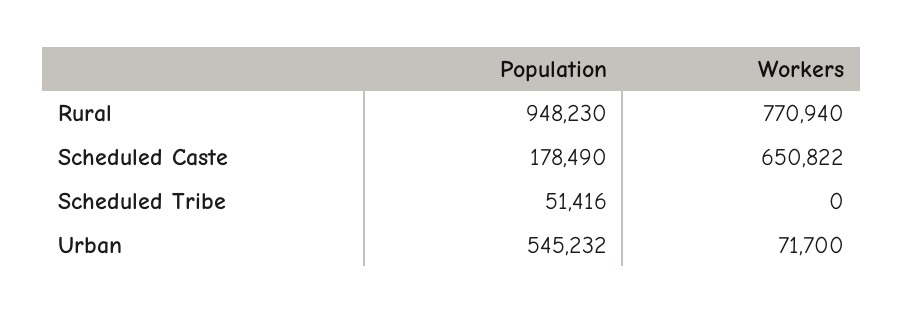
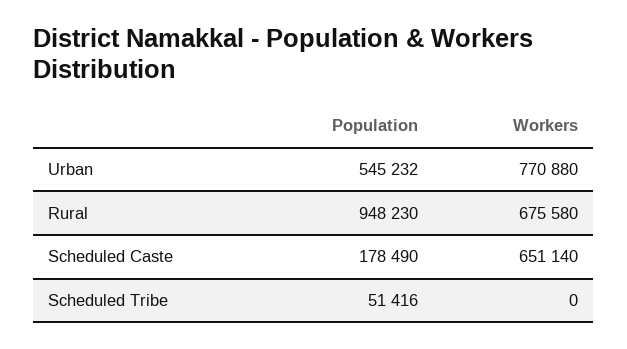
  {
    "Population": {
      "Rural": 948230,
      "Scheduled Caste": 178490,
      "Scheduled Tribe": 51416,
      "Urban": 545232
    },
    "Workers": {
-     "Rural": 770940,
+     "Rural": 675580,
-     "Scheduled Caste": 650822,
+     "Scheduled Caste": 651140,
      "Scheduled Tribe": 0,
-     "Urban": 71700
+     "Urban": 770880
    }
  }

